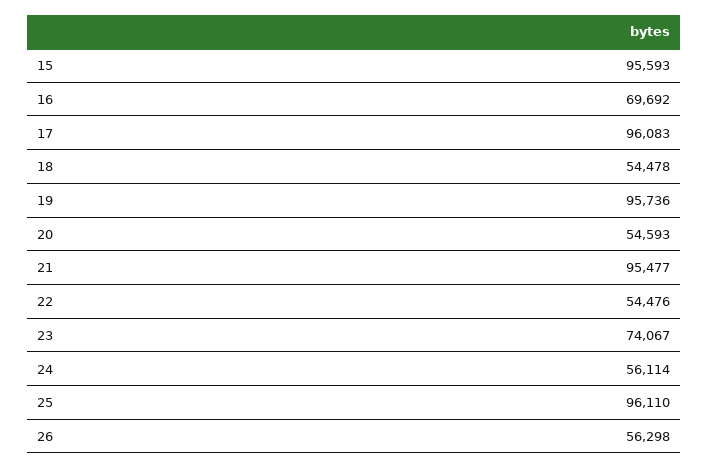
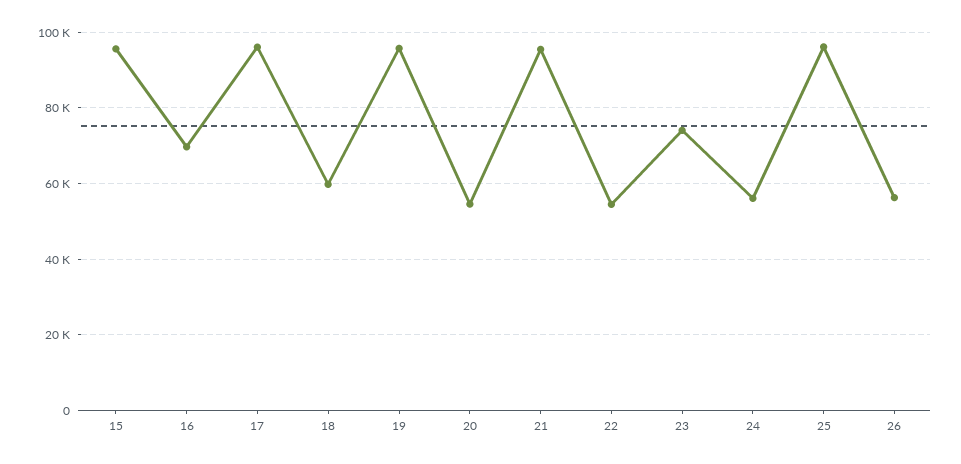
  {
    "15": 95593,
    "16": 69692,
    "17": 96083,
-   "18": 54478,
+   "18": 60000,
    "19": 95736,
    "20": 54593,
    "21": 95477,
    "22": 54476,
    "23": 74067,
    "24": 56114,
    "25": 96110,
    "26": 56298
  }

